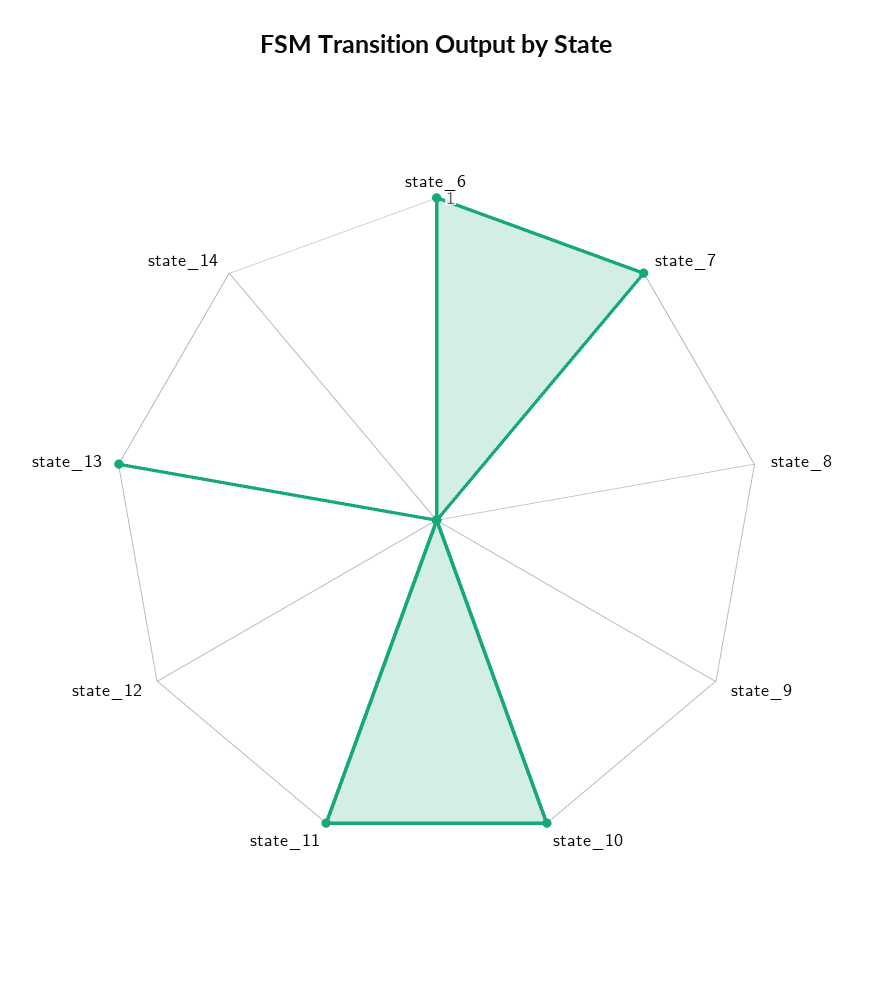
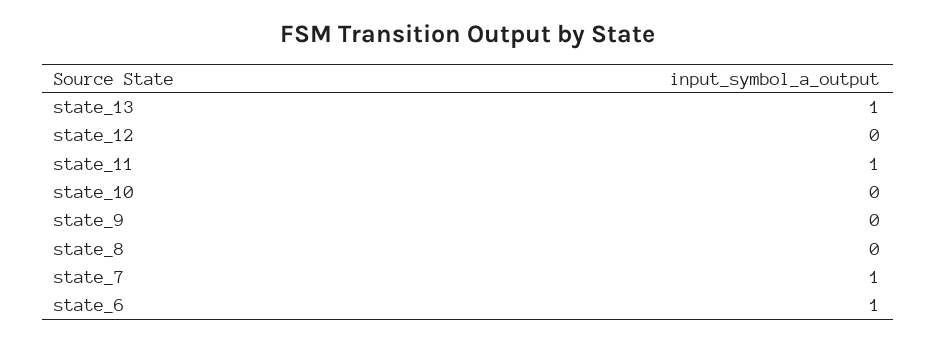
  {
    "state_6": 1,
    "state_7": 1,
    "state_8": 0,
    "state_9": 0,
-   "state_10": 1,
+   "state_10": 0,
    "state_11": 1,
    "state_12": 0,
-   "state_13": 1,
+   "state_13": 1
-   "state_14": 0
  }

